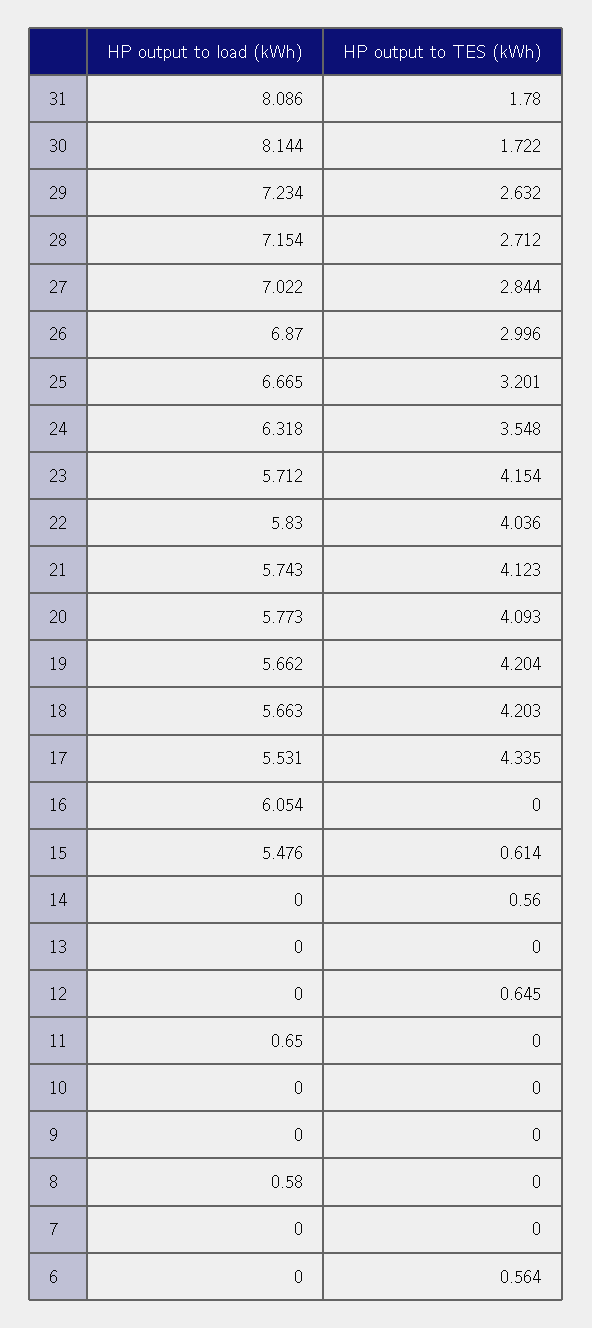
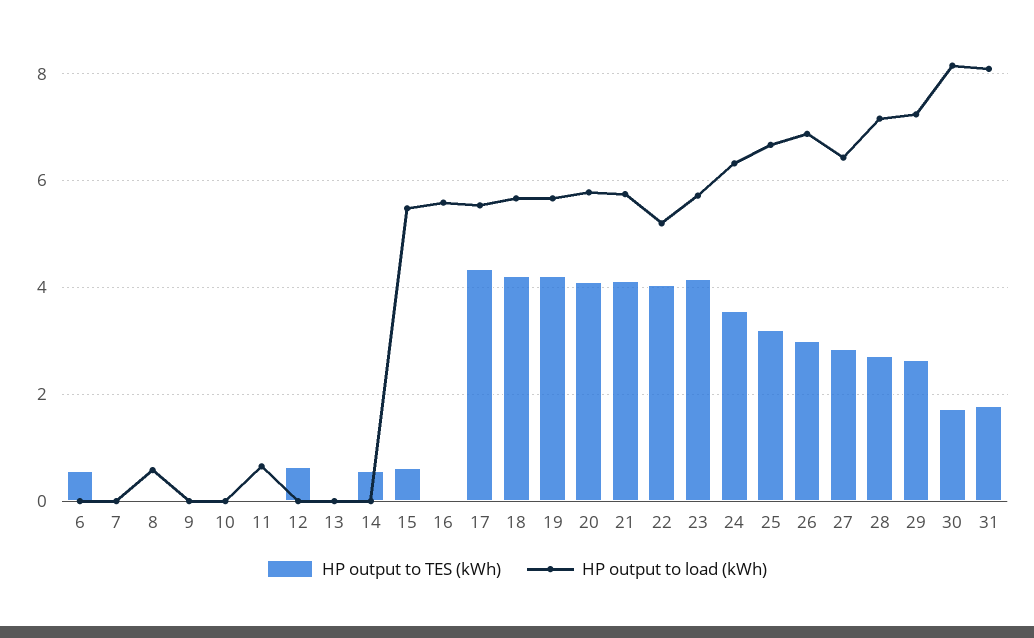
  {
    "HP output to load (kWh)": {
      "31": 8.086,
      "30": 8.144,
      "29": 7.234,
      "28": 7.154,
-     "27": 7.022,
+     "27": 6.4,
      "26": 6.87,
      "25": 6.665,
      "24": 6.318,
      "23": 5.712,
-     "22": 5.83,
+     "22": 5.2,
      "21": 5.743,
      "20": 5.773,
      "19": 5.662,
      "18": 5.663,
      "17": 5.531,
-     "16": 6.054,
+     "16": 5.6,
      "15": 5.476,
      "14": 0,
      "13": 0,
      "12": 0,
      "11": 0.65,
      "10": 0,
      "9": 0,
      "8": 0.58,
      "7": 0,
      "6": 0
    },
    "HP output to TES (kWh)": {
      "31": 1.78,
      "30": 1.722,
      "29": 2.632,
      "28": 2.712,
      "27": 2.844,
      "26": 2.996,
      "25": 3.201,
      "24": 3.548,
      "23": 4.154,
      "22": 4.036,
      "21": 4.123,
      "20": 4.093,
      "19": 4.204,
      "18": 4.203,
      "17": 4.335,
      "16": 0,
      "15": 0.614,
      "14": 0.56,
      "13": 0,
      "12": 0.645,
      "11": 0,
      "10": 0,
      "9": 0,
      "8": 0,
      "7": 0,
      "6": 0.564
    }
  }

